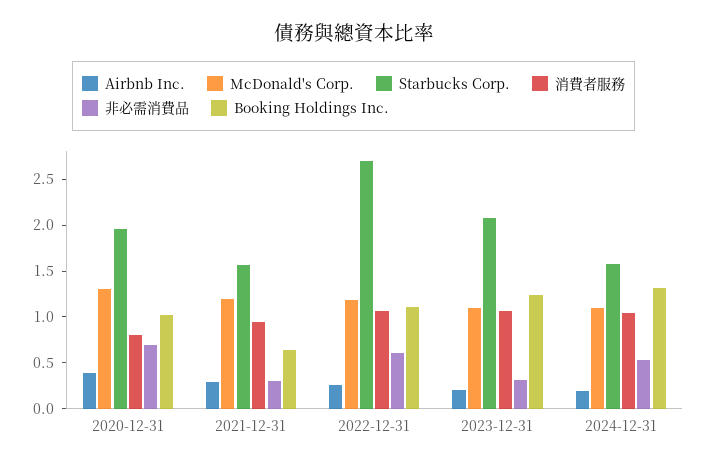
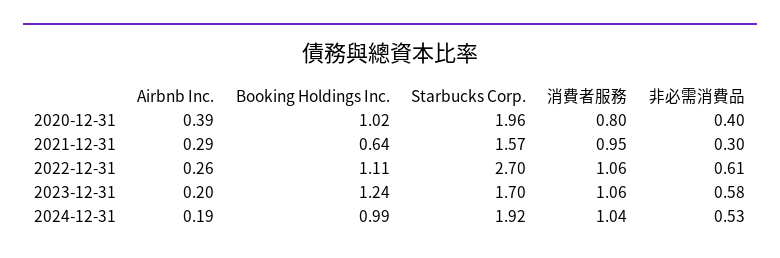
  {
    "Airbnb Inc.": {
      "2020-12-31": 0.39,
      "2021-12-31": 0.29,
      "2022-12-31": 0.26,
      "2023-12-31": 0.2,
      "2024-12-31": 0.19
    },
-   "McDonald's Corp.": {
-     "2020-12-31": 1.3,
-     "2021-12-31": 1.2,
-     "2022-12-31": 1.2,
-     "2023-12-31": 1.1,
-     "2024-12-31": 1.1
-   },
    "Starbucks Corp.": {
      "2020-12-31": 1.96,
      "2021-12-31": 1.57,
      "2022-12-31": 2.7,
-     "2023-12-31": 2.1,
+     "2023-12-31": 1.7,
-     "2024-12-31": 1.6
+     "2024-12-31": 1.92
    },
    "消費者服務": {
      "2020-12-31": 0.8,
      "2021-12-31": 0.95,
      "2022-12-31": 1.06,
      "2023-12-31": 1.06,
      "2024-12-31": 1.04
    },
    "非必需消費品": {
-     "2020-12-31": 0.7,
+     "2020-12-31": 0.4,
      "2021-12-31": 0.3,
      "2022-12-31": 0.61,
-     "2023-12-31": 0.3,
+     "2023-12-31": 0.58,
      "2024-12-31": 0.53
    },
    "Booking Holdings Inc.": {
      "2020-12-31": 1.02,
      "2021-12-31": 0.64,
      "2022-12-31": 1.11,
      "2023-12-31": 1.24,
-     "2024-12-31": 1.3
+     "2024-12-31": 0.99
    }
  }

